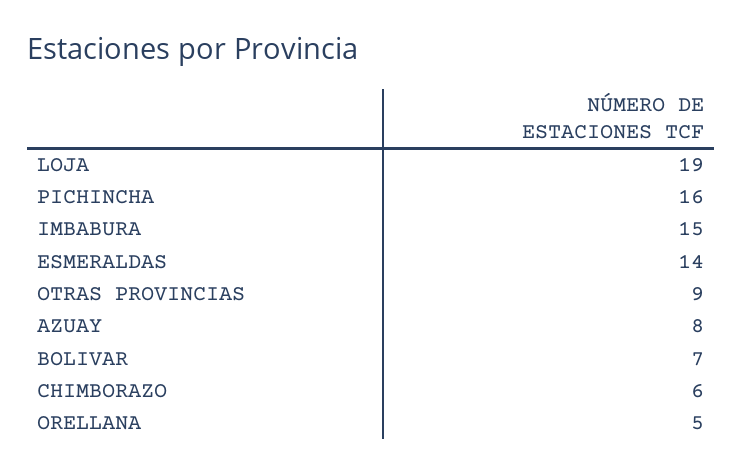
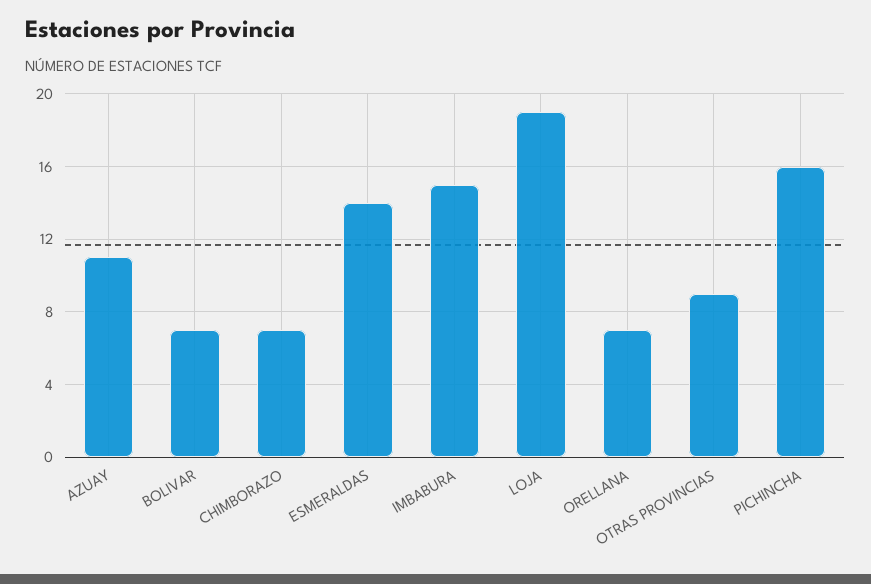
  {
    "LOJA": 19,
    "PICHINCHA": 16,
    "IMBABURA": 15,
    "ESMERALDAS": 14,
    "OTRAS PROVINCIAS": 9,
-   "AZUAY": 8,
+   "AZUAY": 11,
    "BOLIVAR": 7,
-   "CHIMBORAZO": 6,
+   "CHIMBORAZO": 7,
-   "ORELLANA": 5
+   "ORELLANA": 7
  }

